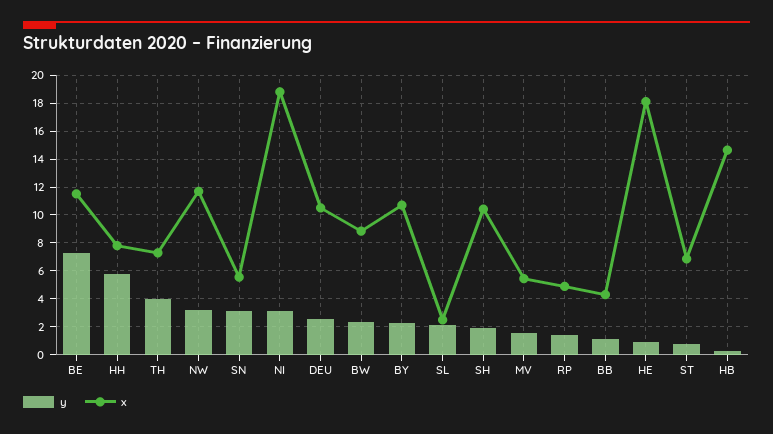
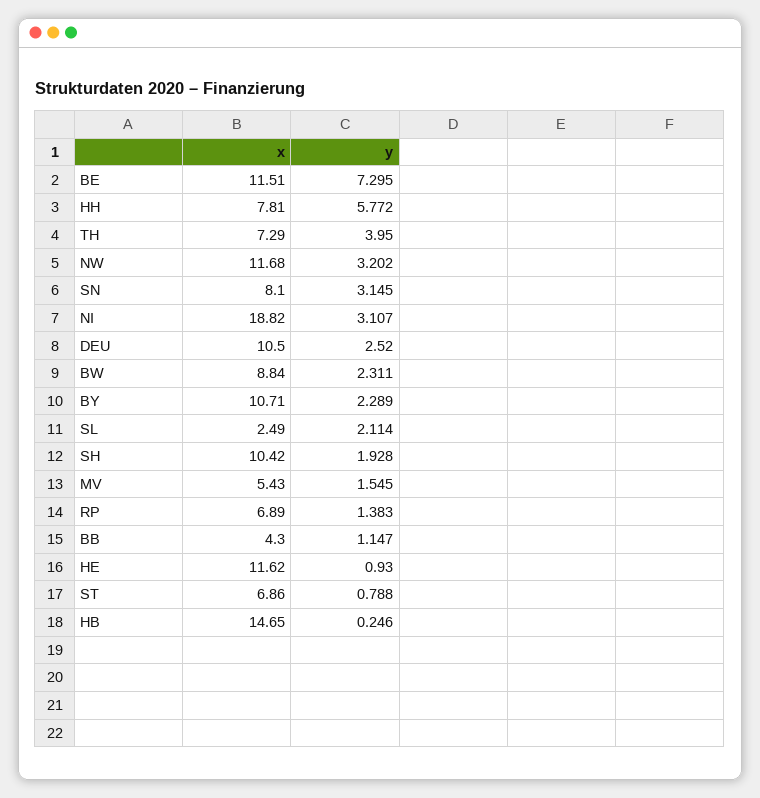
  {
    "y": {
      "BE": 7.295,
      "HH": 5.772,
      "TH": 3.95,
      "NW": 3.202,
      "SN": 3.145,
      "NI": 3.107,
      "DEU": 2.52,
      "BW": 2.311,
      "BY": 2.289,
      "SL": 2.114,
      "SH": 1.928,
      "MV": 1.545,
      "RP": 1.383,
      "BB": 1.147,
      "HE": 0.93,
      "ST": 0.788,
      "HB": 0.246
    },
    "x": {
      "BE": 11.51,
      "HH": 7.81,
      "TH": 7.29,
      "NW": 11.68,
-     "SN": 5.5,
+     "SN": 8.1,
      "NI": 18.82,
      "DEU": 10.5,
      "BW": 8.84,
      "BY": 10.71,
      "SL": 2.49,
      "SH": 10.42,
      "MV": 5.43,
-     "RP": 5,
+     "RP": 6.89,
      "BB": 4.3,
-     "HE": 18,
+     "HE": 11.62,
      "ST": 6.86,
      "HB": 14.65
    }
  }

